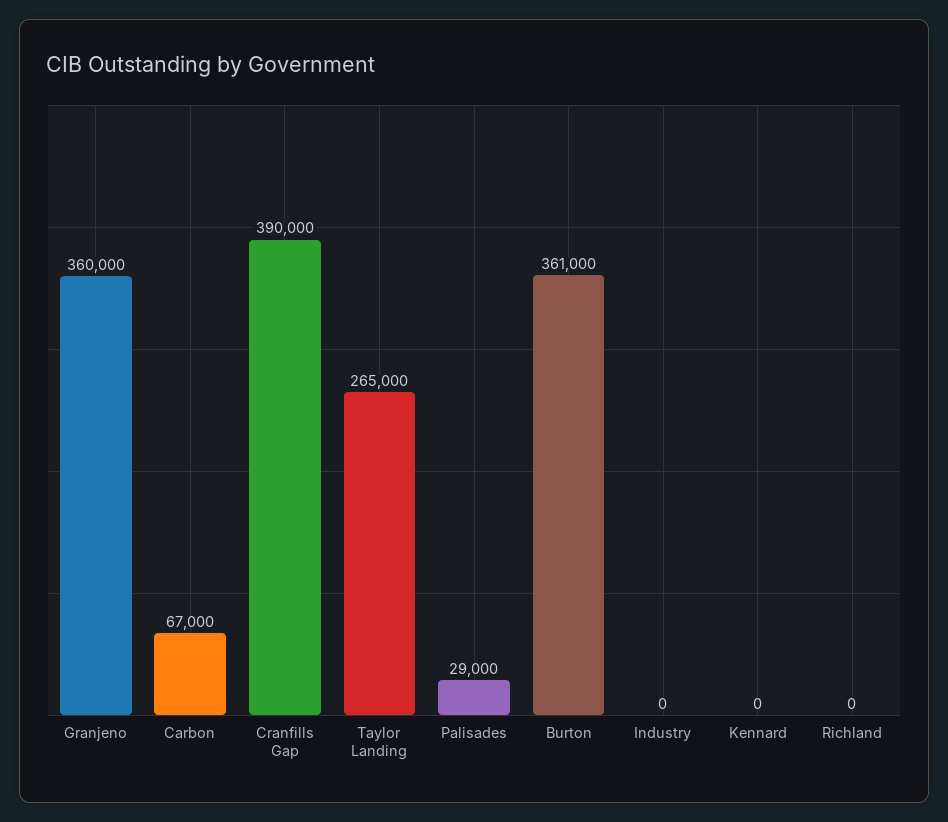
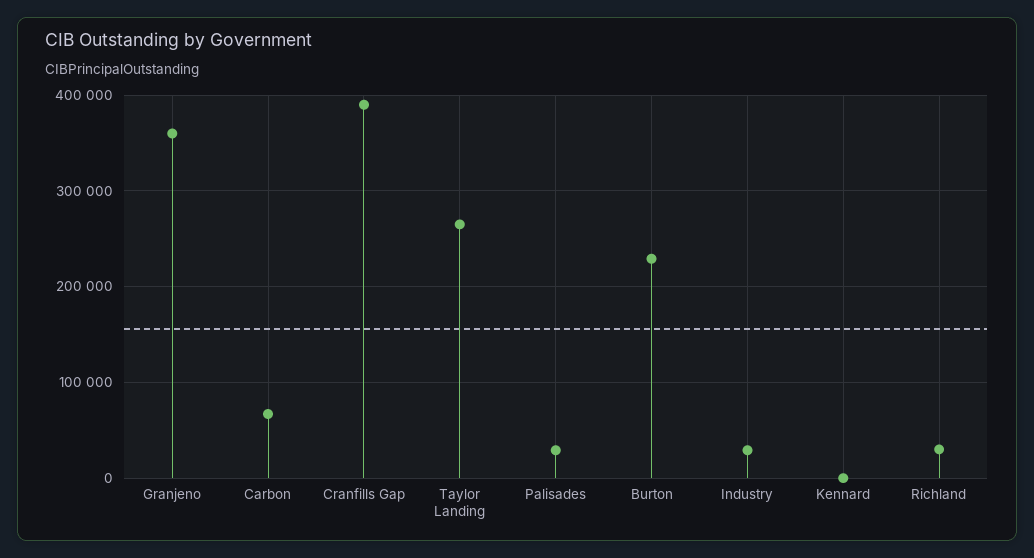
  {
    "Granjeno": 360000,
    "Carbon": 67000,
    "Cranfills Gap": 390000,
    "Taylor Landing": 265000,
    "Palisades": 29000,
-   "Burton": 361000,
+   "Burton": 230000,
-   "Industry": 0,
+   "Industry": 30000,
    "Kennard": 0,
-   "Richland": 0
+   "Richland": 30000
  }

